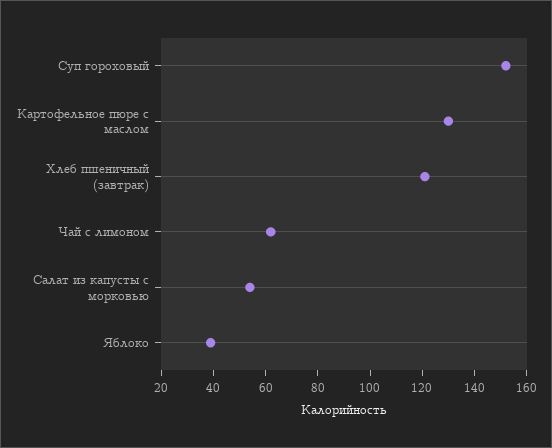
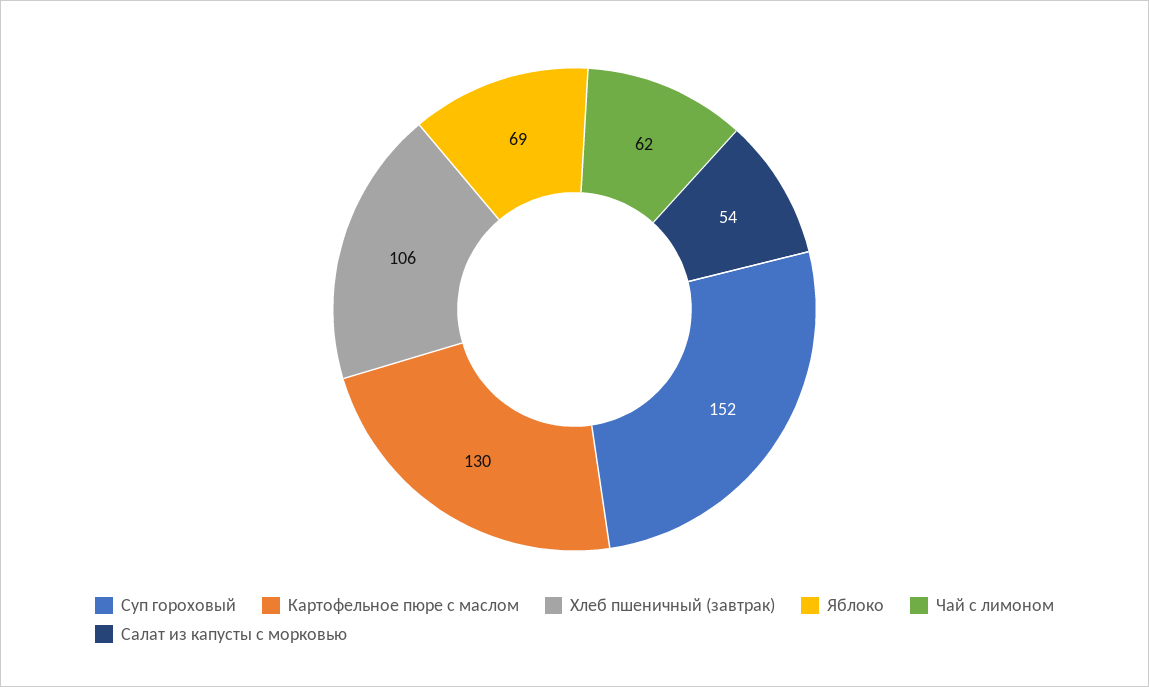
  {
    "Суп гороховый": 152,
    "Картофельное пюре с маслом": 130,
-   "Хлеб пшеничный (завтрак)": 120,
+   "Хлеб пшеничный (завтрак)": 106,
    "Чай с лимоном": 62,
    "Салат из капусты с морковью": 54,
-   "Яблоко": 40
+   "Яблоко": 69
  }

